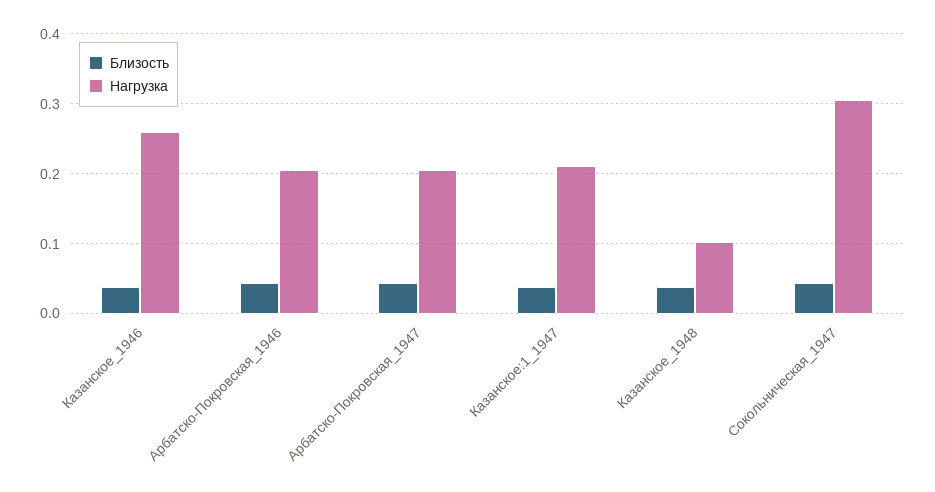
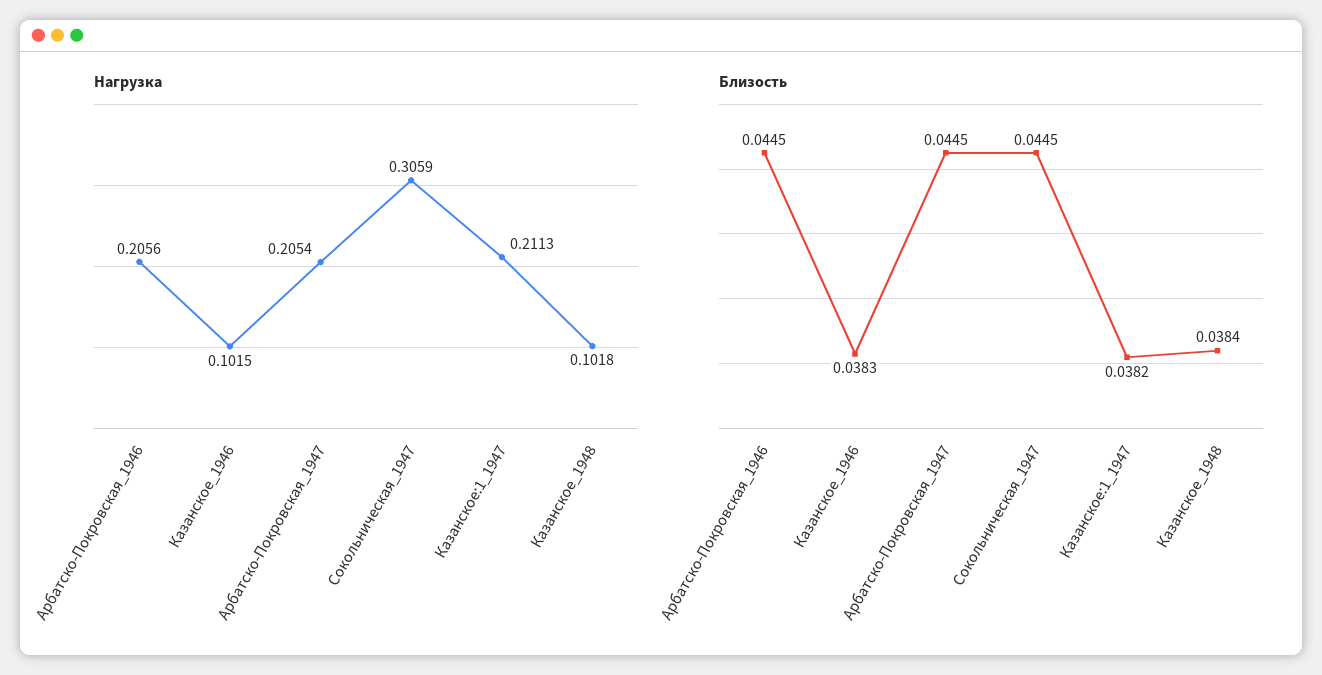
  {
    "Близость": {
      "Казанское_1946": 0.0383,
      "Арбатско-Покровская_1946": 0.0445,
      "Арбатско-Покровская_1947": 0.0445,
      "Казанское:1_1947": 0.0382,
      "Казанское_1948": 0.0384,
      "Сокольническая_1947": 0.0445
    },
    "Нагрузка": {
-     "Казанское_1946": 0.26,
+     "Казанское_1946": 0.1015,
      "Арбатско-Покровская_1946": 0.2056,
      "Арбатско-Покровская_1947": 0.2054,
      "Казанское:1_1947": 0.2113,
      "Казанское_1948": 0.1018,
      "Сокольническая_1947": 0.3059
    }
  }

